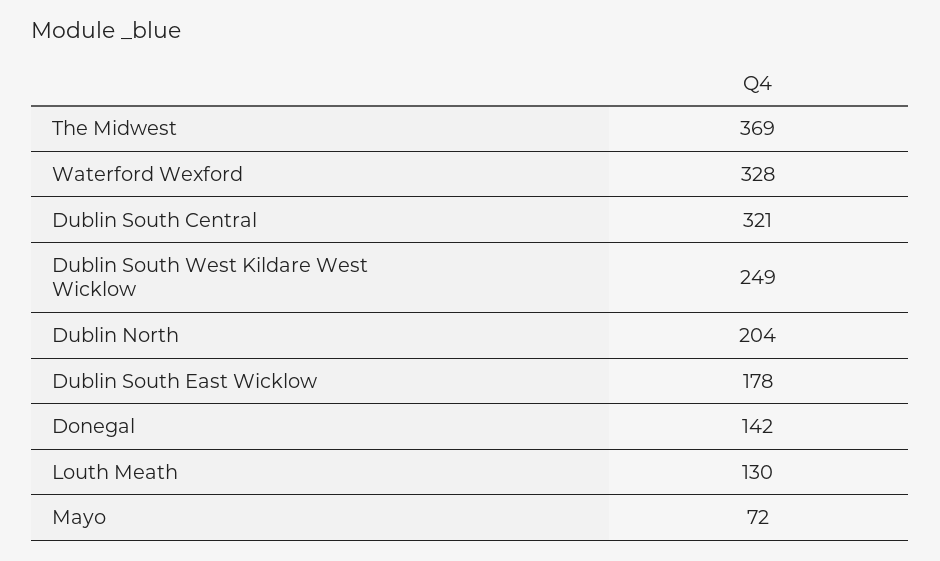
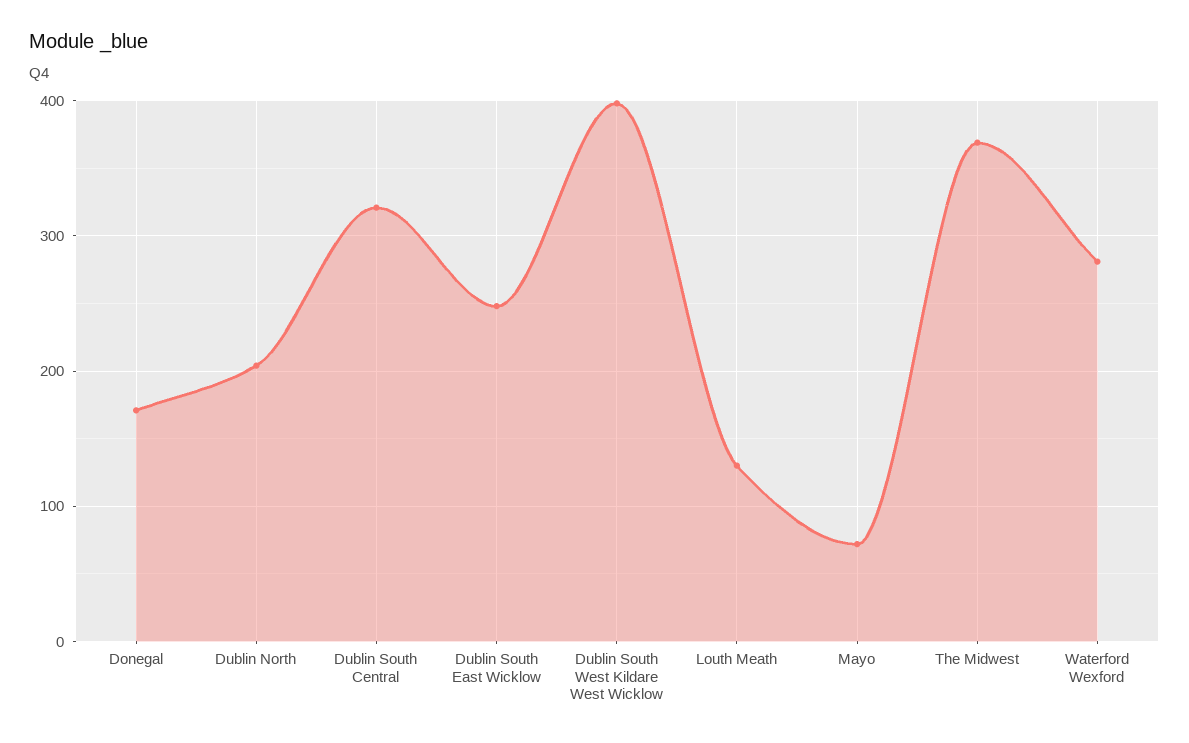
  {
    "The Midwest": 369,
-   "Waterford Wexford": 328,
+   "Waterford Wexford": 280,
    "Dublin South Central": 321,
-   "Dublin South West Kildare West Wicklow": 249,
+   "Dublin South West Kildare West Wicklow": 400,
    "Dublin North": 204,
-   "Dublin South East Wicklow": 178,
+   "Dublin South East Wicklow": 250,
-   "Donegal": 142,
+   "Donegal": 170,
    "Louth Meath": 130,
    "Mayo": 72
  }

